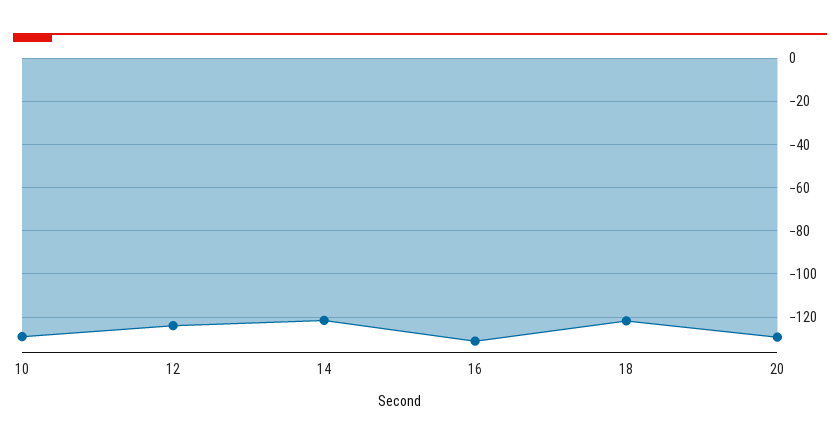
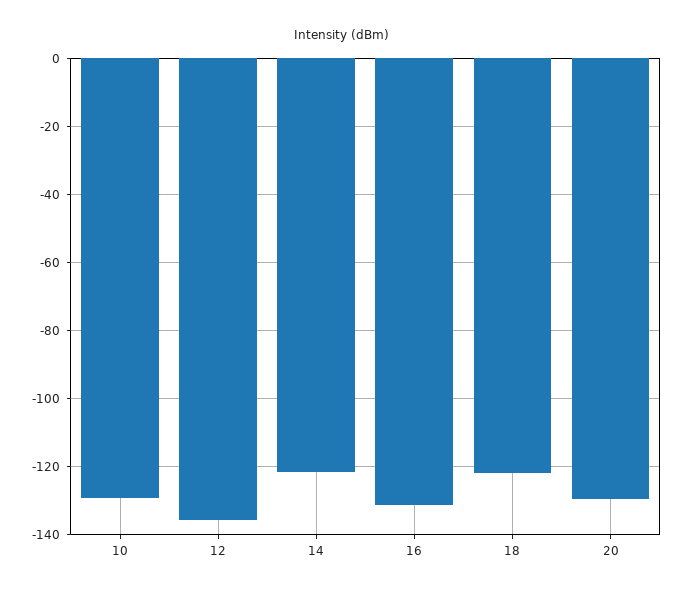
  {
    "10": -130,
-   "12": -125,
+   "12": -136,
    "14": -122,
    "16": -132,
    "18": -122,
    "20": -130
  }

